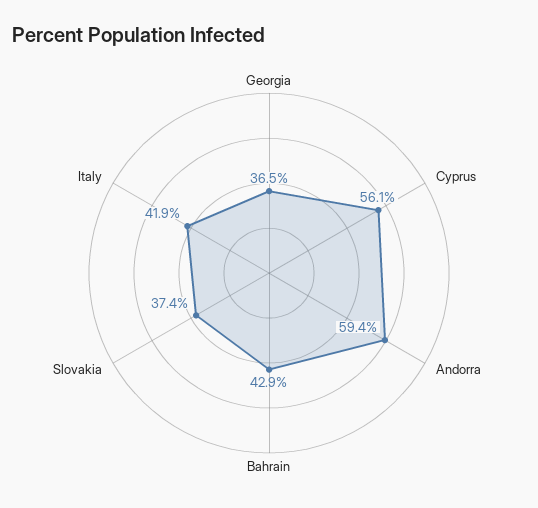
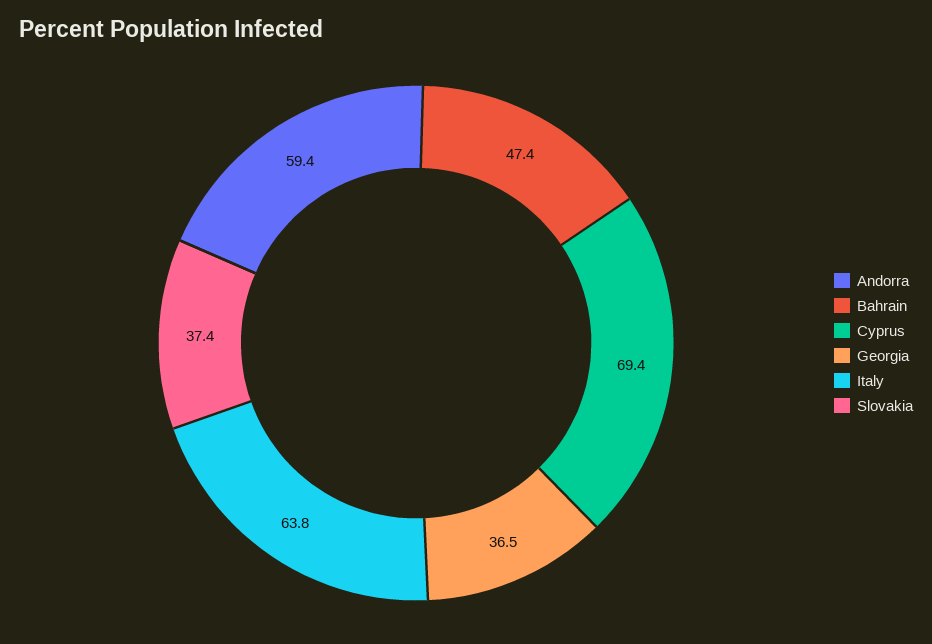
  {
    "Georgia": 36.5,
-   "Cyprus": 56.1,
+   "Cyprus": 69.4,
    "Andorra": 59.4,
-   "Bahrain": 42.9,
+   "Bahrain": 47.4,
    "Slovakia": 37.4,
-   "Italy": 41.9
+   "Italy": 63.8
  }

